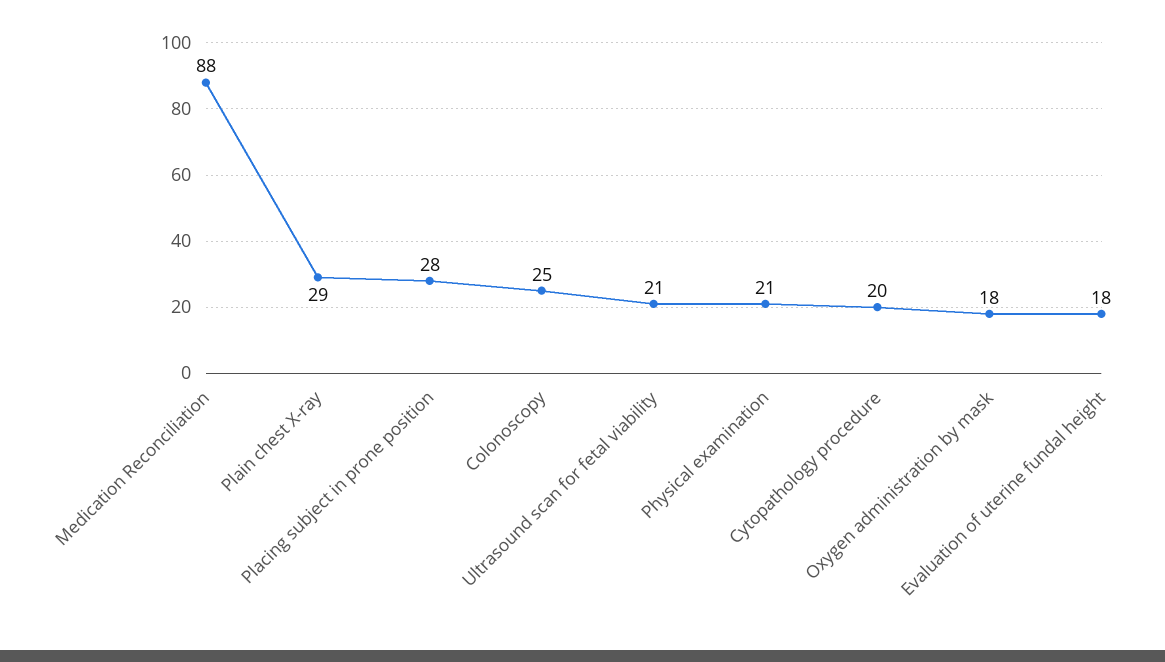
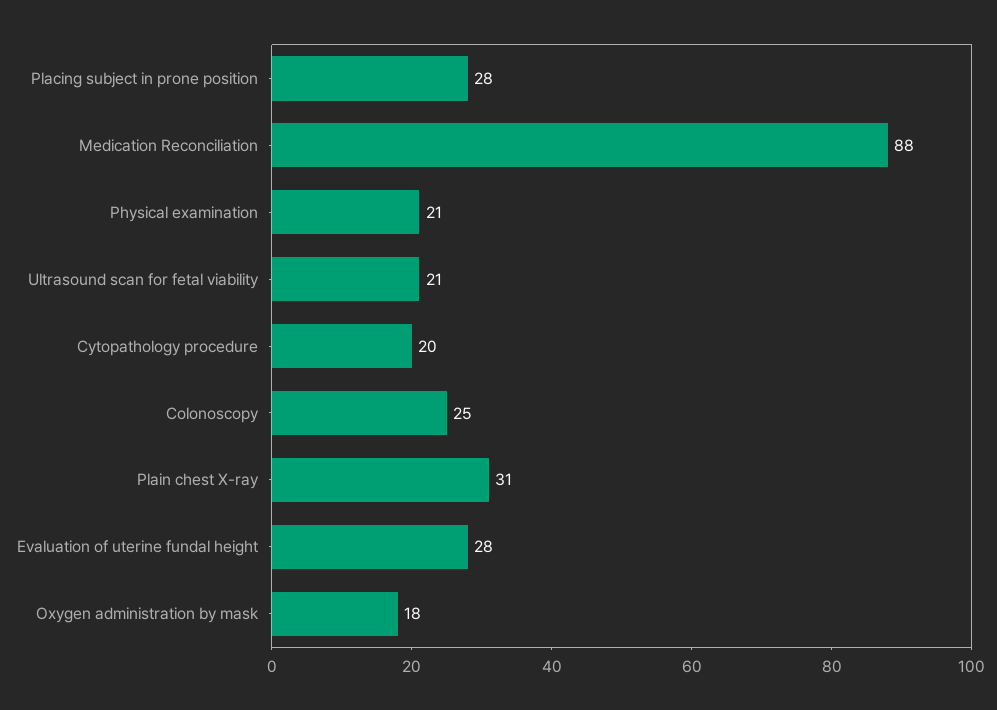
  {
    "Medication Reconciliation": 88,
-   "Plain chest X-ray": 29,
+   "Plain chest X-ray": 31,
    "Placing subject in prone position": 28,
    "Colonoscopy": 25,
    "Ultrasound scan for fetal viability": 21,
    "Physical examination": 21,
    "Cytopathology procedure": 20,
    "Oxygen administration by mask": 18,
-   "Evaluation of uterine fundal height": 18
+   "Evaluation of uterine fundal height": 28
  }

